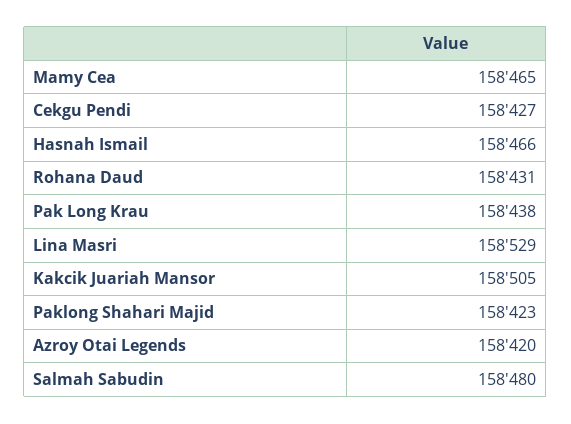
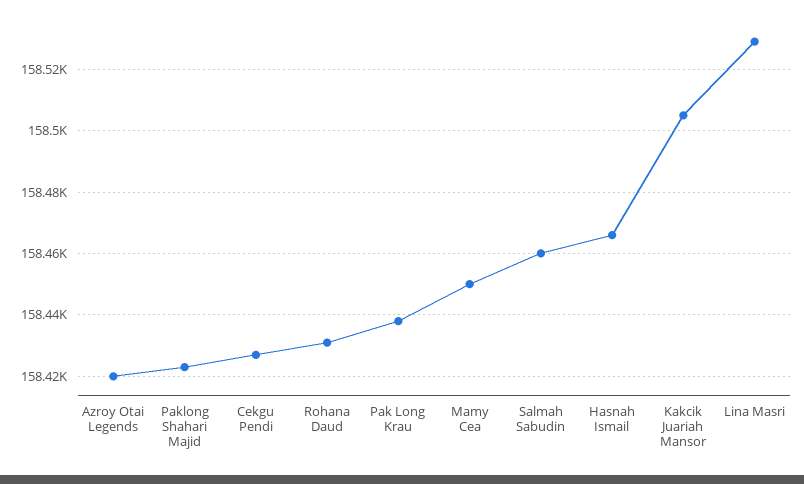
  {
-   "Mamy Cea": 158465,
+   "Mamy Cea": 158450,
    "Cekgu Pendi": 158427,
    "Hasnah Ismail": 158466,
    "Rohana Daud": 158431,
    "Pak Long Krau": 158438,
    "Lina Masri": 158529,
    "Kakcik Juariah Mansor": 158505,
    "Paklong Shahari Majid": 158423,
    "Azroy Otai Legends": 158420,
-   "Salmah Sabudin": 158480
+   "Salmah Sabudin": 158460
  }

